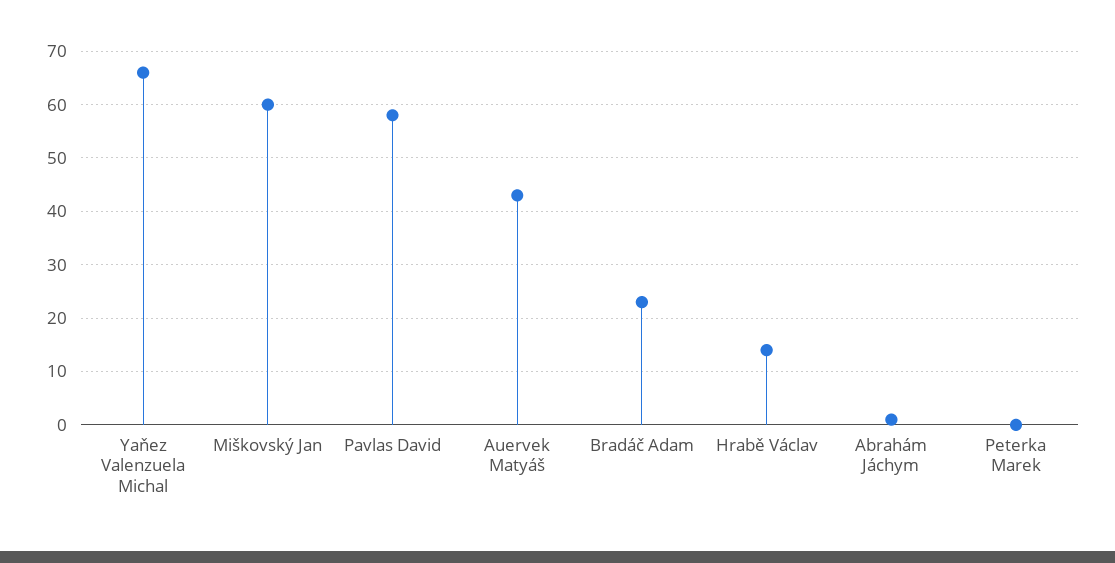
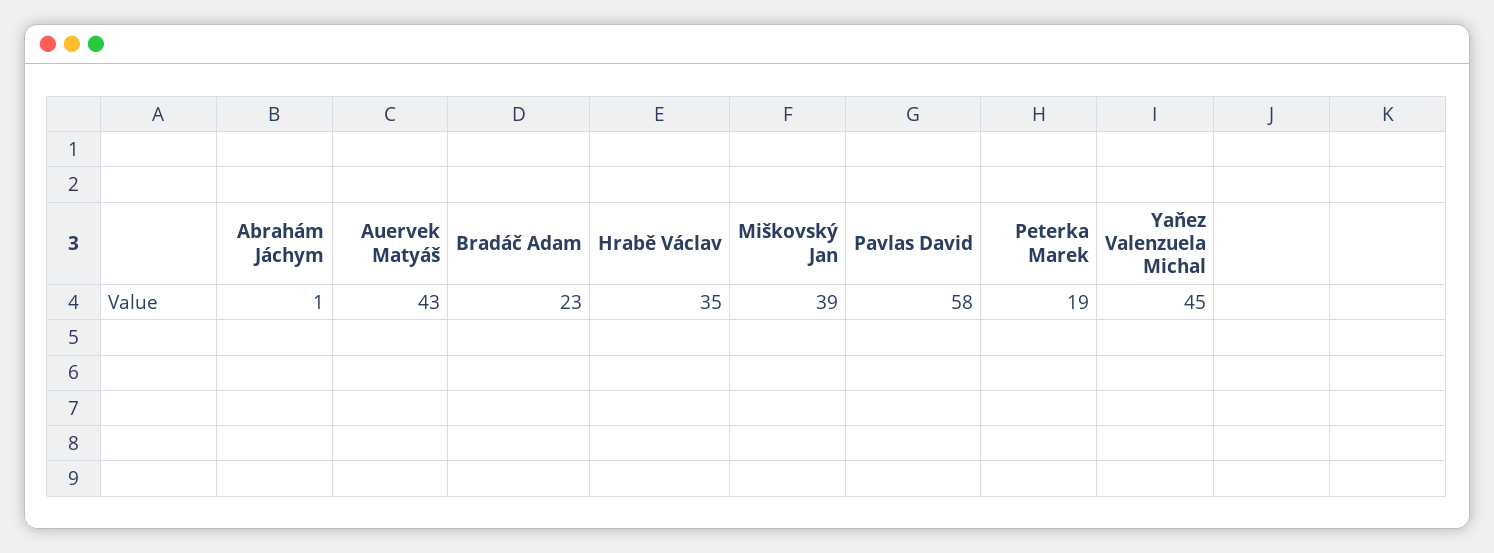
  {
-   "Yaňez Valenzuela Michal": 65,
+   "Yaňez Valenzuela Michal": 45,
-   "Miškovský Jan": 60,
+   "Miškovský Jan": 39,
    "Pavlas David": 58,
    "Auervek Matyáš": 43,
    "Bradáč Adam": 23,
-   "Hrabě Václav": 15,
+   "Hrabě Václav": 35,
    "Abrahám Jáchym": 1,
-   "Peterka Marek": 0
+   "Peterka Marek": 19
  }

